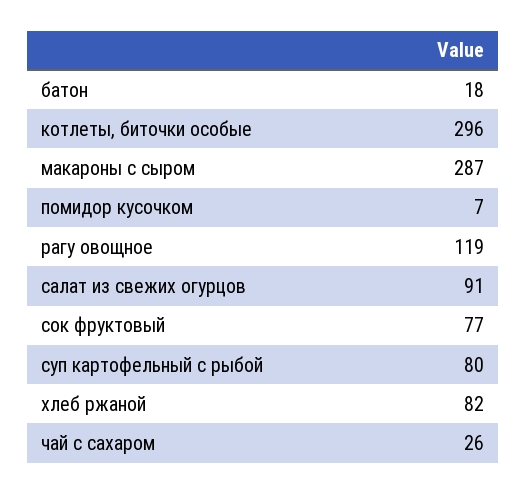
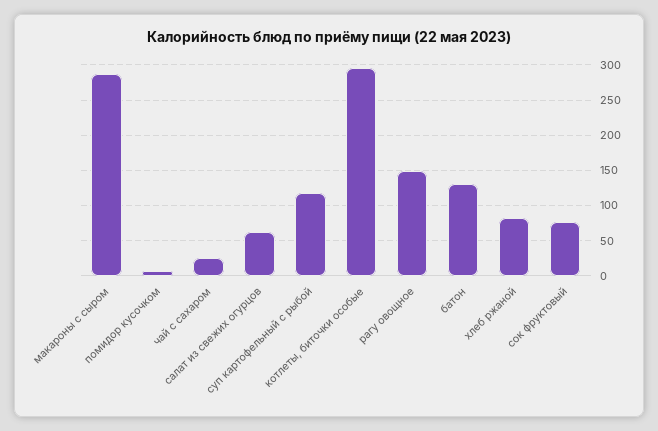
  {
-   "батон": 18,
+   "батон": 130,
    "котлеты, биточки особые": 296,
    "макароны с сыром": 287,
    "помидор кусочком": 7,
-   "рагу овощное": 119,
+   "рагу овощное": 150,
-   "салат из свежих огурцов": 91,
+   "салат из свежих огурцов": 60,
    "сок фруктовый": 77,
-   "суп картофельный с рыбой": 80,
+   "суп картофельный с рыбой": 120,
    "хлеб ржаной": 82,
    "чай с сахаром": 26
  }

